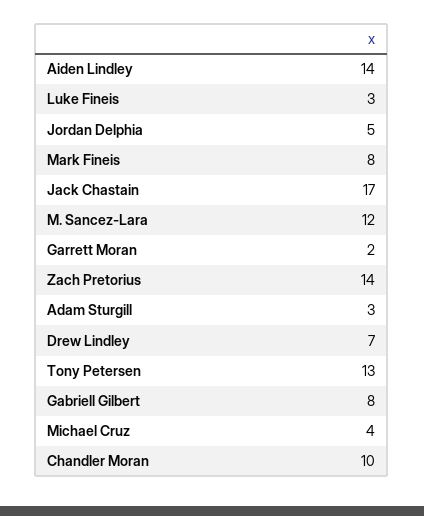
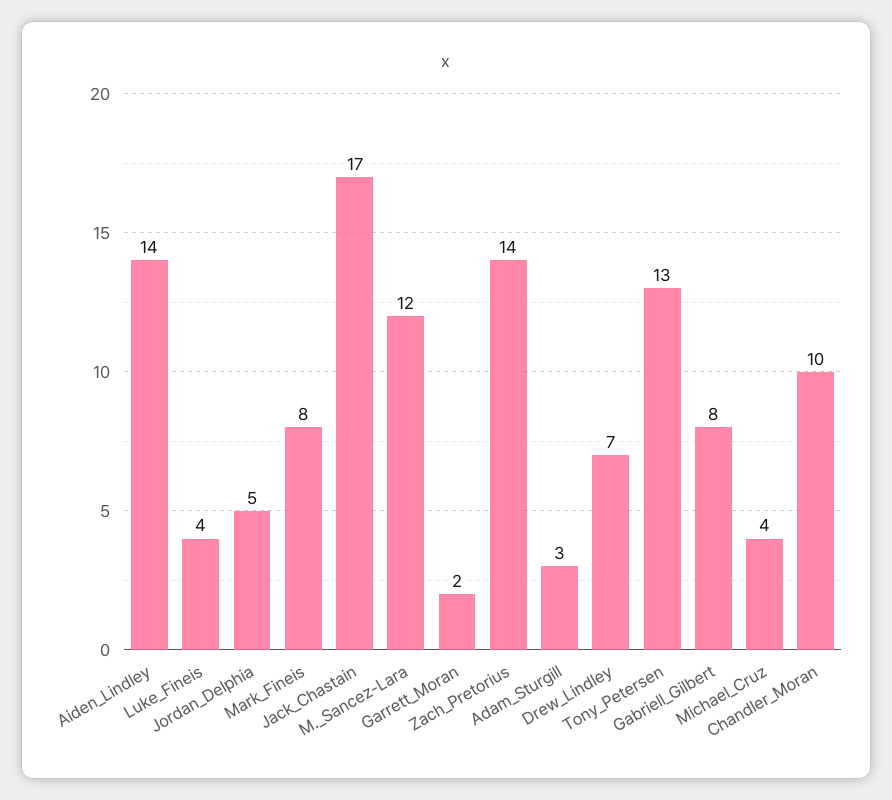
  {
    "Aiden Lindley": 14,
-   "Luke Fineis": 3,
+   "Luke Fineis": 4,
    "Jordan Delphia": 5,
    "Mark Fineis": 8,
    "Jack Chastain": 17,
    "M. Sancez-Lara": 12,
    "Garrett Moran": 2,
    "Zach Pretorius": 14,
    "Adam Sturgill": 3,
    "Drew Lindley": 7,
    "Tony Petersen": 13,
    "Gabriell Gilbert": 8,
    "Michael Cruz": 4,
    "Chandler Moran": 10
  }

